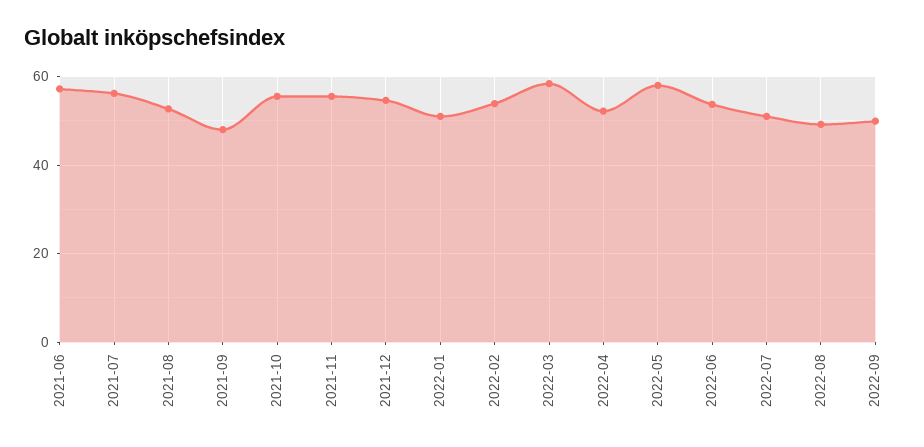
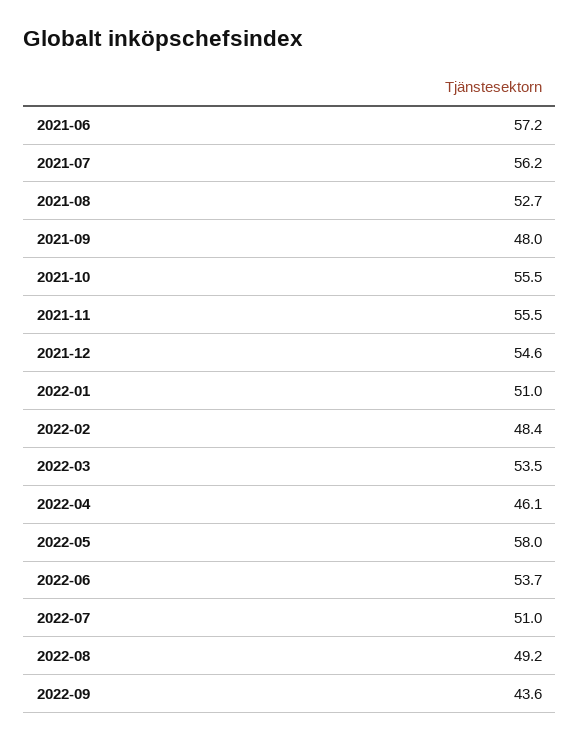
  {
    "2021-06": 57.2,
    "2021-07": 56.2,
    "2021-08": 52.7,
    "2021-09": 48,
    "2021-10": 55.5,
    "2021-11": 55.5,
    "2021-12": 54.6,
    "2022-01": 51,
-   "2022-02": 54,
+   "2022-02": 48.4,
-   "2022-03": 58,
+   "2022-03": 53.5,
-   "2022-04": 52,
+   "2022-04": 46.1,
    "2022-05": 58,
    "2022-06": 53.7,
    "2022-07": 51,
    "2022-08": 49.2,
-   "2022-09": 50
+   "2022-09": 43.6
  }

